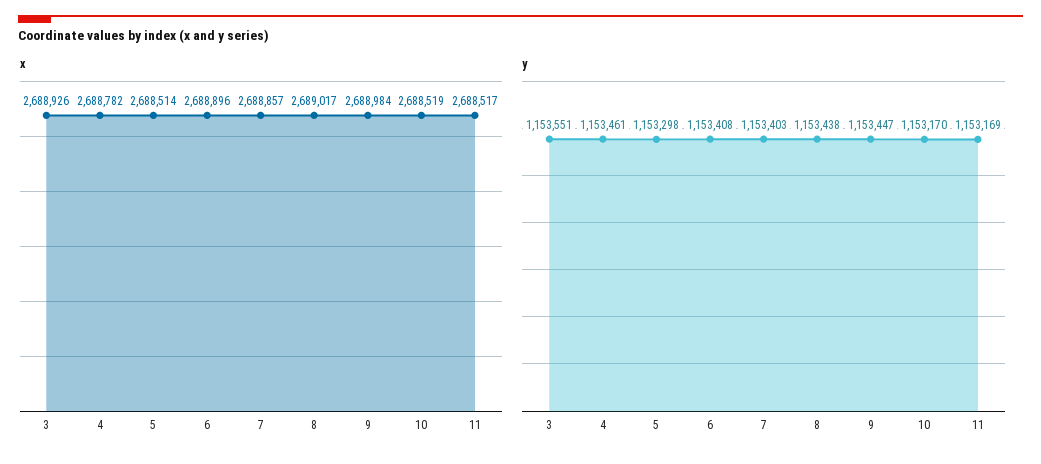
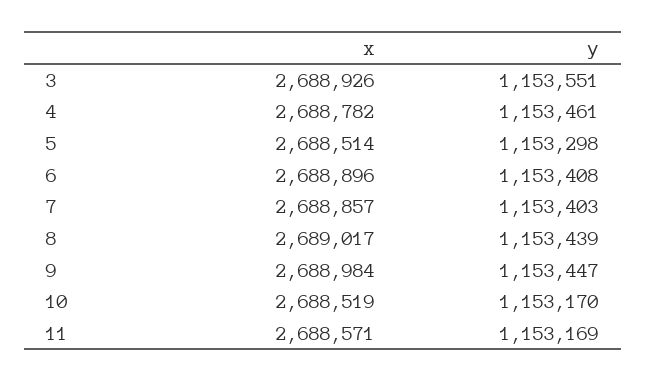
  {
    "x": {
      "3": 2688926,
      "4": 2688782,
      "5": 2688514,
      "6": 2688896,
      "7": 2688857,
      "8": 2689017,
      "9": 2688984,
      "10": 2688519,
-     "11": 2688517
+     "11": 2688571
    },
    "y": {
      "3": 1153551,
      "4": 1153461,
      "5": 1153298,
      "6": 1153408,
      "7": 1153403,
-     "8": 1153438,
+     "8": 1153439,
      "9": 1153447,
      "10": 1153170,
      "11": 1153169
    }
  }

